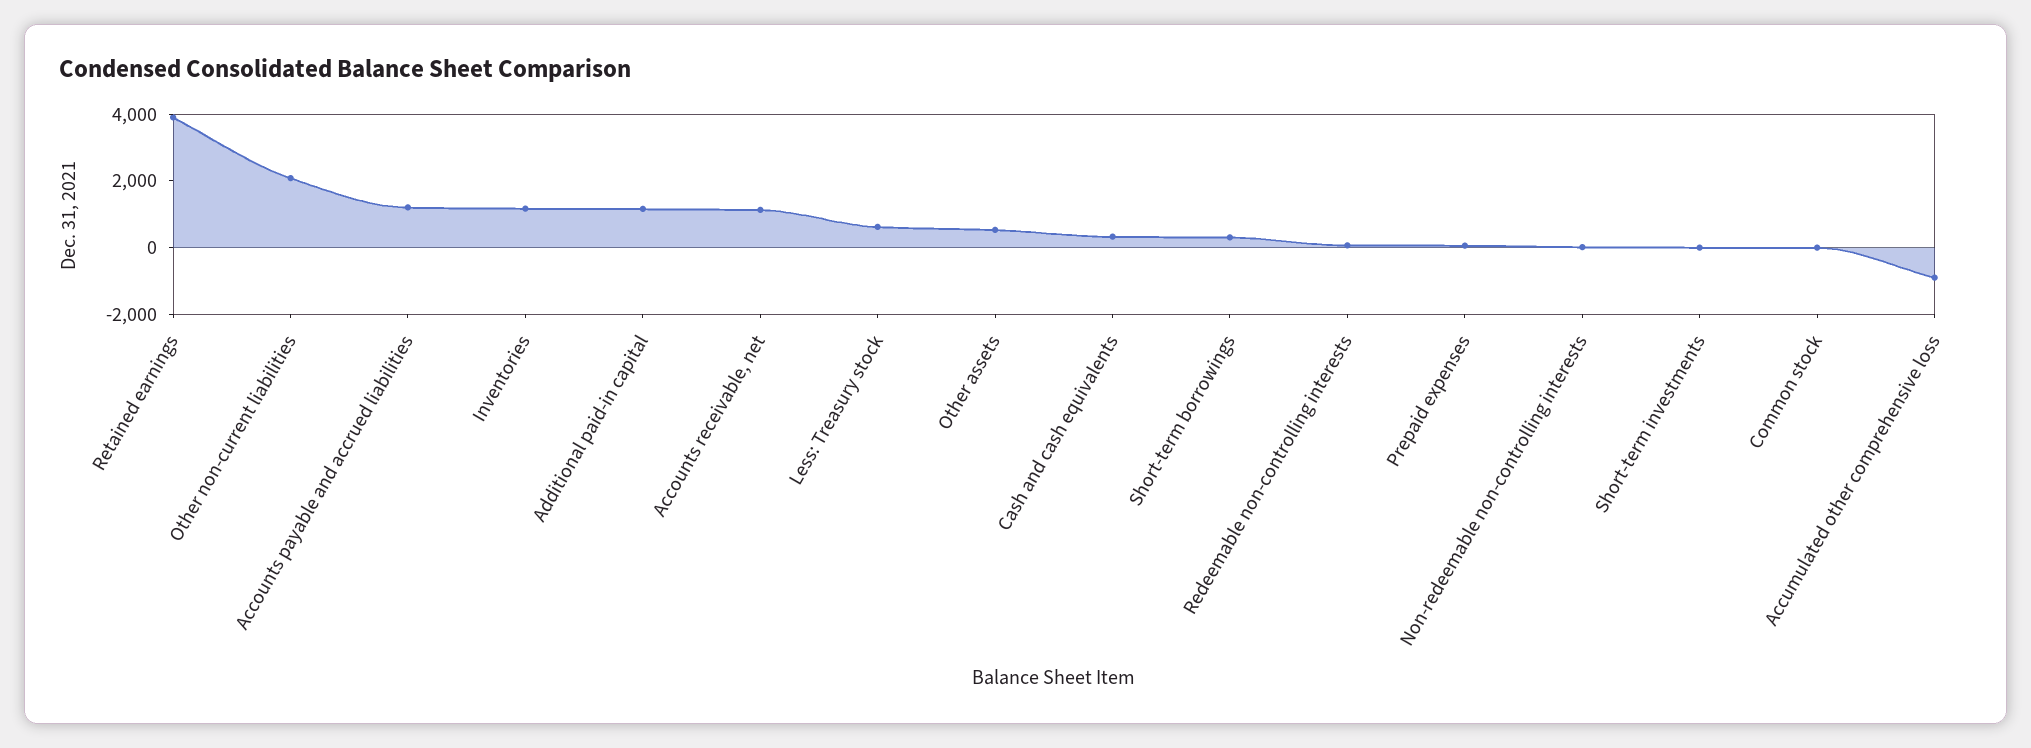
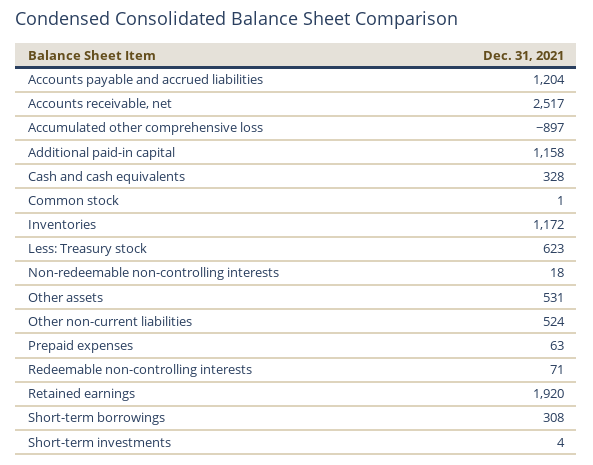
  {
-   "Retained earnings": 4000,
+   "Retained earnings": 1920,
-   "Other non-current liabilities": 2000,
+   "Other non-current liabilities": 524,
    "Accounts payable and accrued liabilities": 1204,
    "Inventories": 1172,
    "Additional paid-in capital": 1158,
-   "Accounts receivable, net": 1000,
+   "Accounts receivable, net": 2517,
    "Less: Treasury stock": 623,
    "Other assets": 531,
    "Cash and cash equivalents": 328,
    "Short-term borrowings": 308,
    "Redeemable non-controlling interests": 71,
    "Prepaid expenses": 63,
    "Non-redeemable non-controlling interests": 18,
    "Short-term investments": 4,
    "Common stock": 1,
    "Accumulated other comprehensive loss": -897
  }

